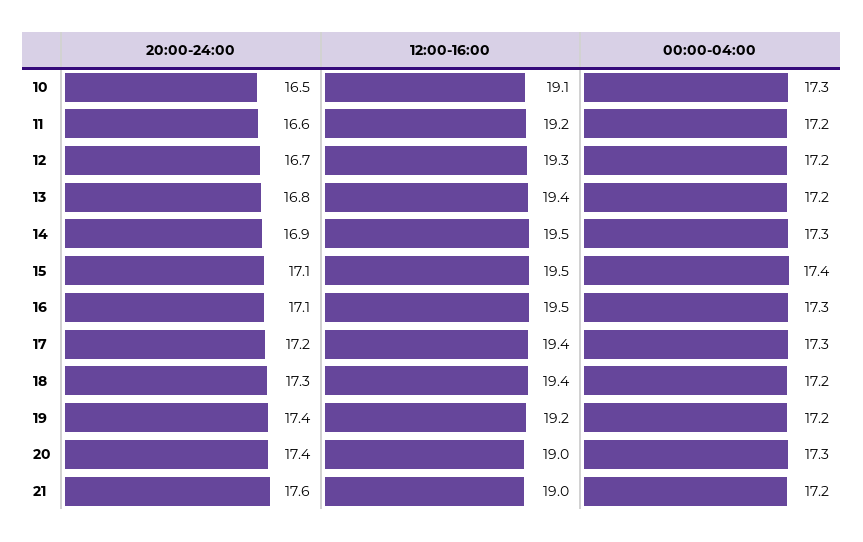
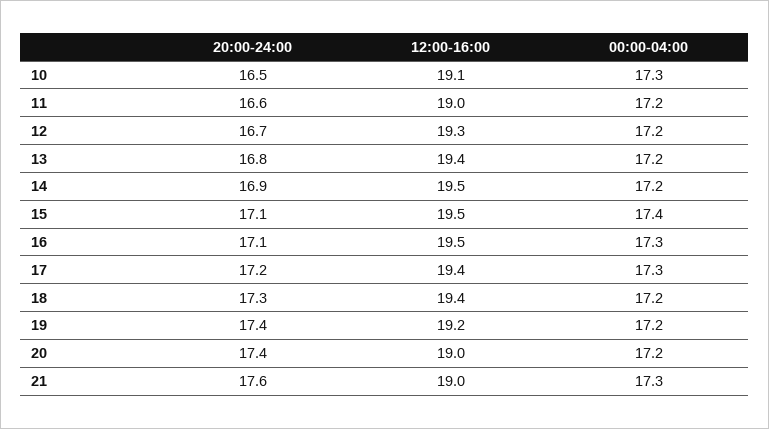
  {
    "20:00-24:00": {
      "10": 16.5,
      "11": 16.6,
      "12": 16.7,
      "13": 16.8,
      "14": 16.9,
      "15": 17.1,
      "16": 17.1,
      "17": 17.2,
      "18": 17.3,
      "19": 17.4,
      "20": 17.4,
      "21": 17.6
    },
    "12:00-16:00": {
      "10": 19.1,
-     "11": 19.2,
+     "11": 19,
      "12": 19.3,
      "13": 19.4,
      "14": 19.5,
      "15": 19.5,
      "16": 19.5,
      "17": 19.4,
      "18": 19.4,
      "19": 19.2,
      "20": 19,
      "21": 19
    },
    "00:00-04:00": {
      "10": 17.3,
      "11": 17.2,
      "12": 17.2,
      "13": 17.2,
-     "14": 17.3,
+     "14": 17.2,
      "15": 17.4,
      "16": 17.3,
      "17": 17.3,
      "18": 17.2,
      "19": 17.2,
-     "20": 17.3,
+     "20": 17.2,
-     "21": 17.2
+     "21": 17.3
    }
  }

